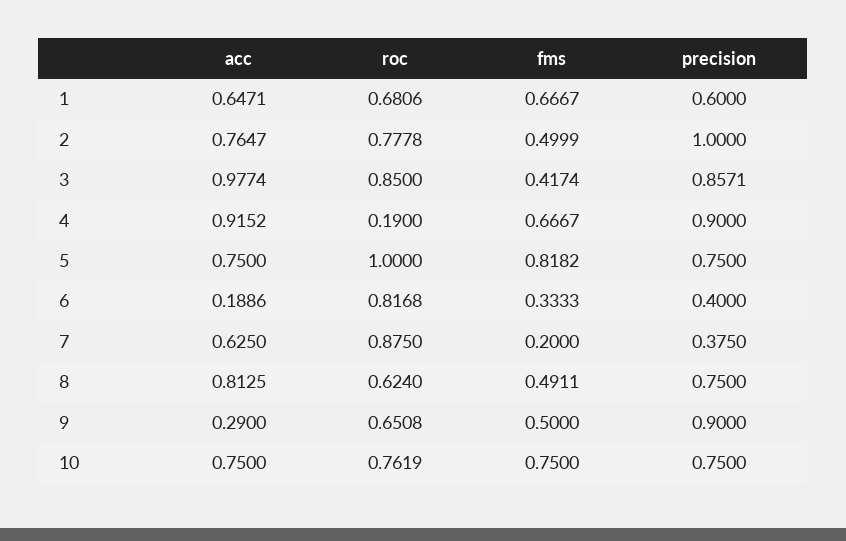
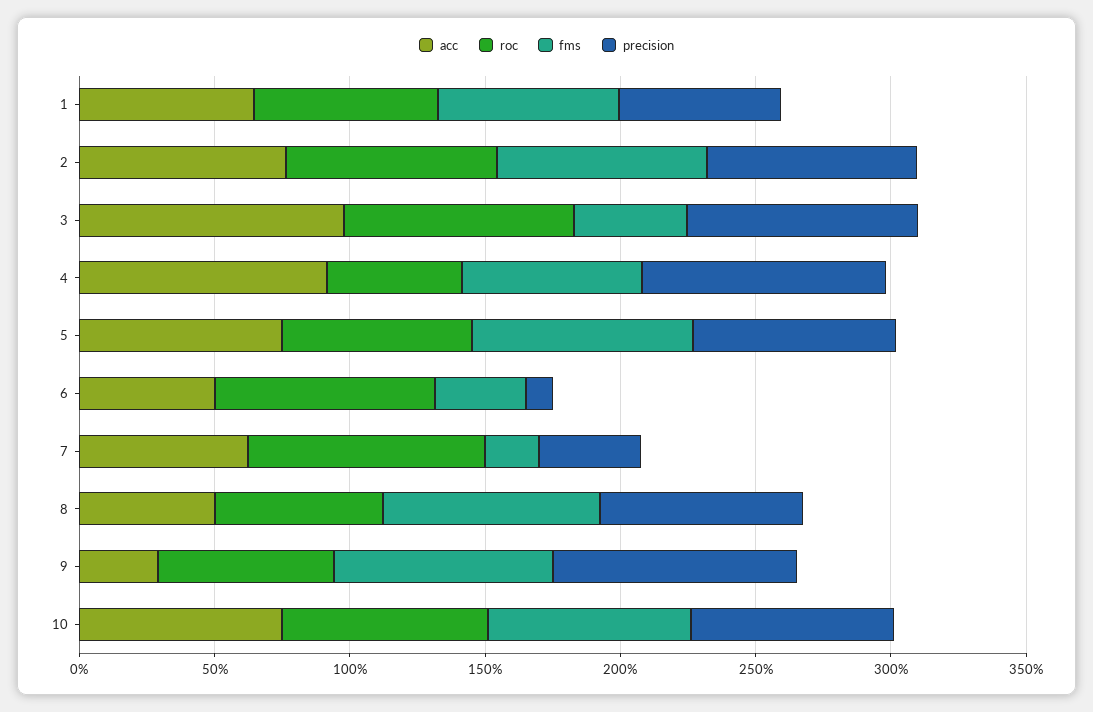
  {
    "acc": {
      "1": 0.6471,
      "2": 0.7647,
      "3": 0.9774,
      "4": 0.9152,
      "5": 0.75,
-     "6": 0.1886,
+     "6": 0.5,
      "7": 0.625,
-     "8": 0.8125,
+     "8": 0.5,
      "9": 0.29,
      "10": 0.75
    },
    "roc": {
      "1": 0.6806,
      "2": 0.7778,
      "3": 0.85,
-     "4": 0.19,
+     "4": 0.5,
-     "5": 1,
+     "5": 0.7,
      "6": 0.8168,
      "7": 0.875,
      "8": 0.624,
      "9": 0.6508,
      "10": 0.7619
    },
    "fms": {
      "1": 0.6667,
-     "2": 0.4999,
+     "2": 0.8,
      "3": 0.4174,
      "4": 0.6667,
      "5": 0.8182,
      "6": 0.3333,
      "7": 0.2,
-     "8": 0.4911,
+     "8": 0.8,
-     "9": 0.5,
+     "9": 0.8,
      "10": 0.75
    },
    "precision": {
      "1": 0.6,
-     "2": 1,
+     "2": 0.8,
      "3": 0.8571,
      "4": 0.9,
      "5": 0.75,
-     "6": 0.4,
+     "6": 0.1,
      "7": 0.375,
      "8": 0.75,
      "9": 0.9,
      "10": 0.75
    }
  }

